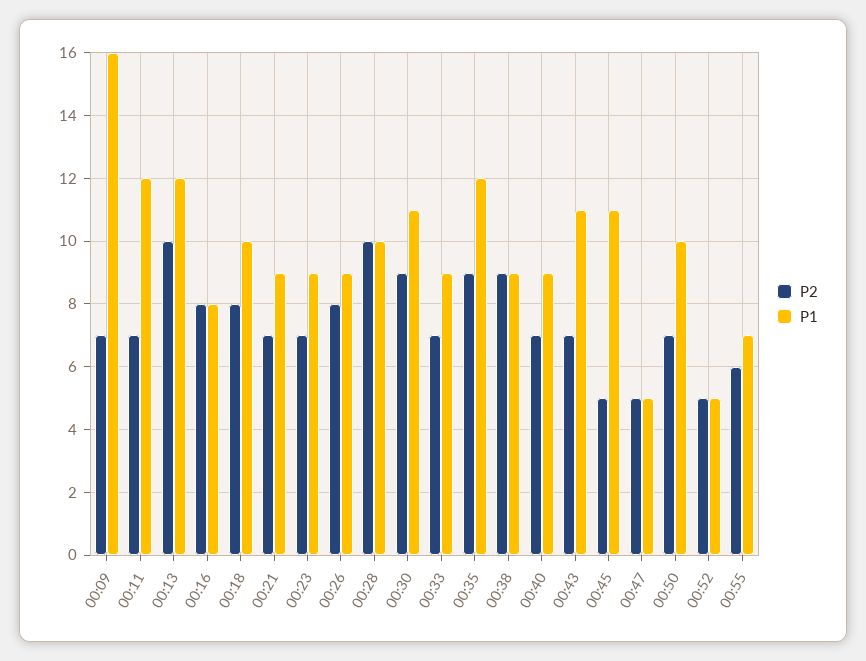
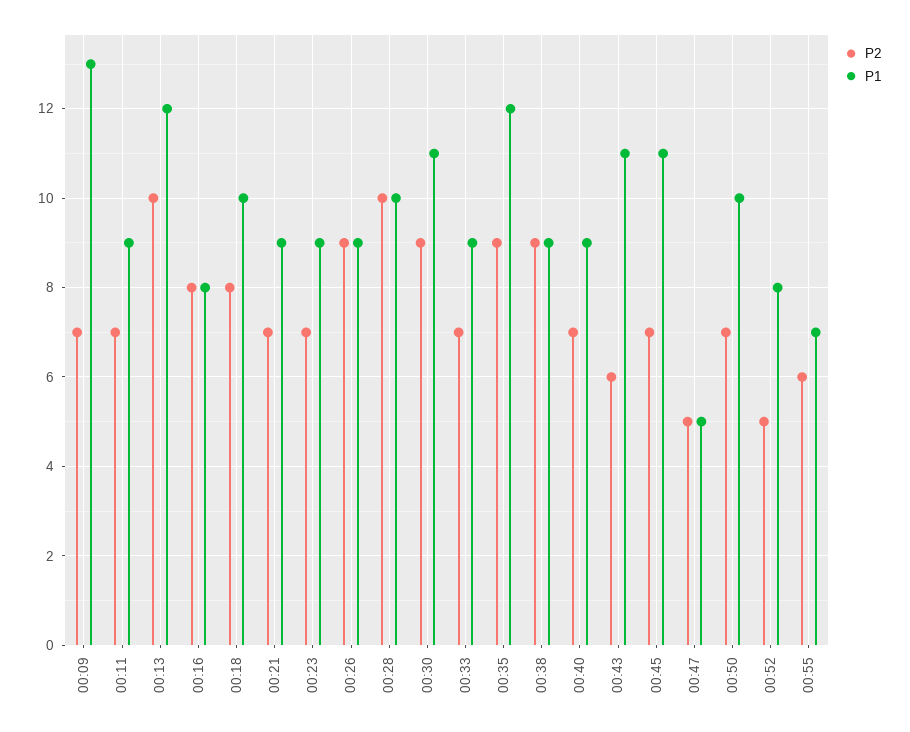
  {
    "P2": {
      "00:09": 7,
      "00:11": 7,
      "00:13": 10,
      "00:16": 8,
      "00:18": 8,
      "00:21": 7,
      "00:23": 7,
-     "00:26": 8,
+     "00:26": 9,
      "00:28": 10,
      "00:30": 9,
      "00:33": 7,
      "00:35": 9,
      "00:38": 9,
      "00:40": 7,
-     "00:43": 7,
+     "00:43": 6,
-     "00:45": 5,
+     "00:45": 7,
      "00:47": 5,
      "00:50": 7,
      "00:52": 5,
      "00:55": 6
    },
    "P1": {
-     "00:09": 16,
+     "00:09": 13,
-     "00:11": 12,
+     "00:11": 9,
      "00:13": 12,
      "00:16": 8,
      "00:18": 10,
      "00:21": 9,
      "00:23": 9,
      "00:26": 9,
      "00:28": 10,
      "00:30": 11,
      "00:33": 9,
      "00:35": 12,
      "00:38": 9,
      "00:40": 9,
      "00:43": 11,
      "00:45": 11,
      "00:47": 5,
      "00:50": 10,
-     "00:52": 5,
+     "00:52": 8,
      "00:55": 7
    }
  }

